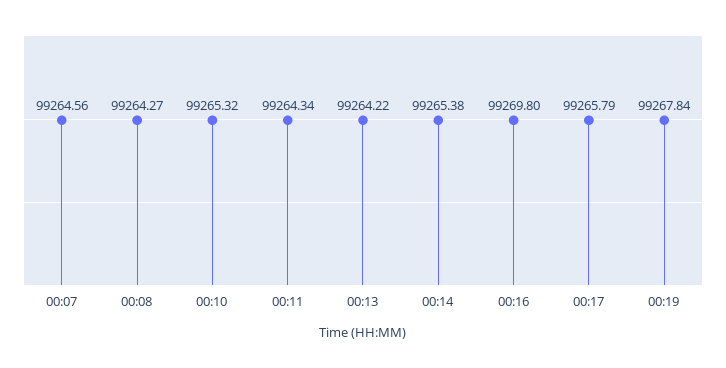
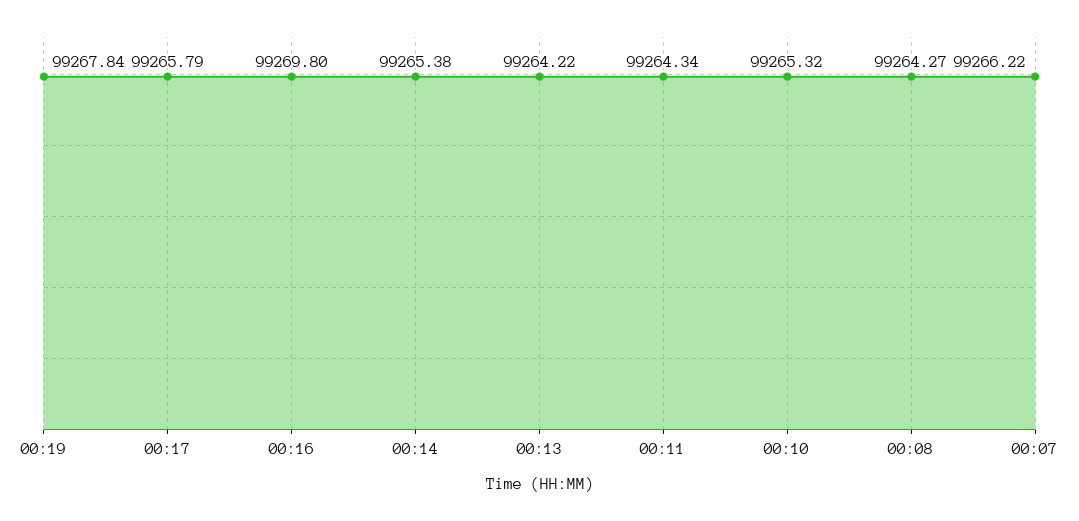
  {
-   "00:07": 99264.56,
+   "00:07": 99266.22,
    "00:08": 99264.27,
    "00:10": 99265.32,
    "00:11": 99264.34,
    "00:13": 99264.22,
    "00:14": 99265.38,
    "00:16": 99269.8,
    "00:17": 99265.79,
    "00:19": 99267.84
  }

